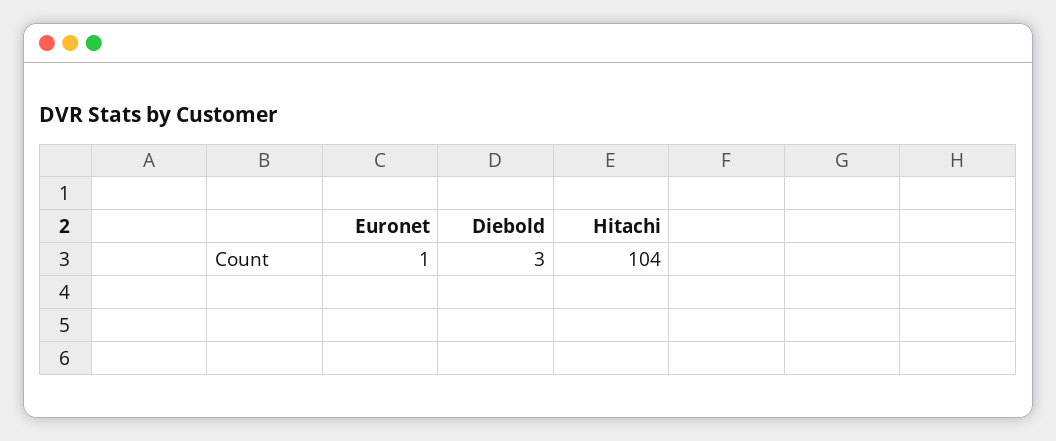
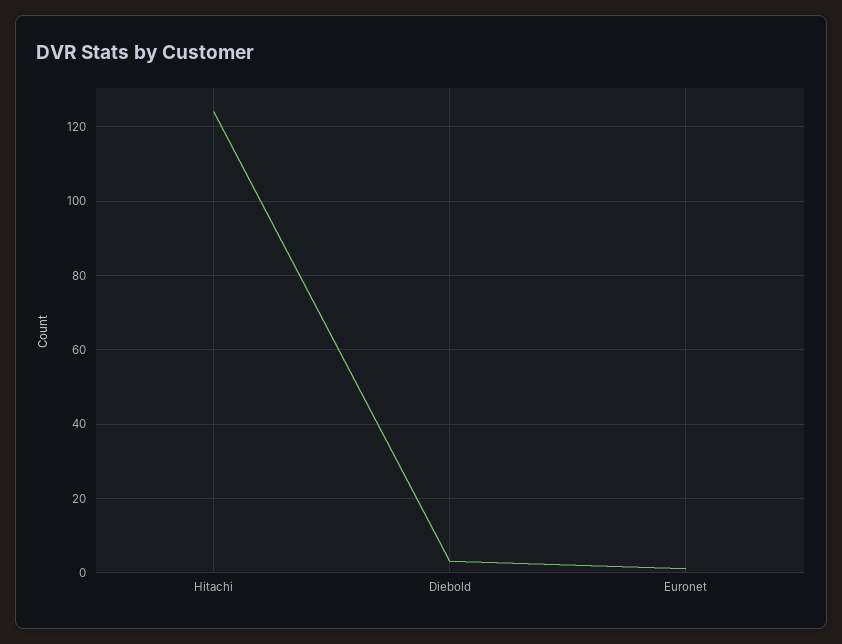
  {
    "Euronet": 1,
    "Diebold": 3,
-   "Hitachi": 104
+   "Hitachi": 125
  }

